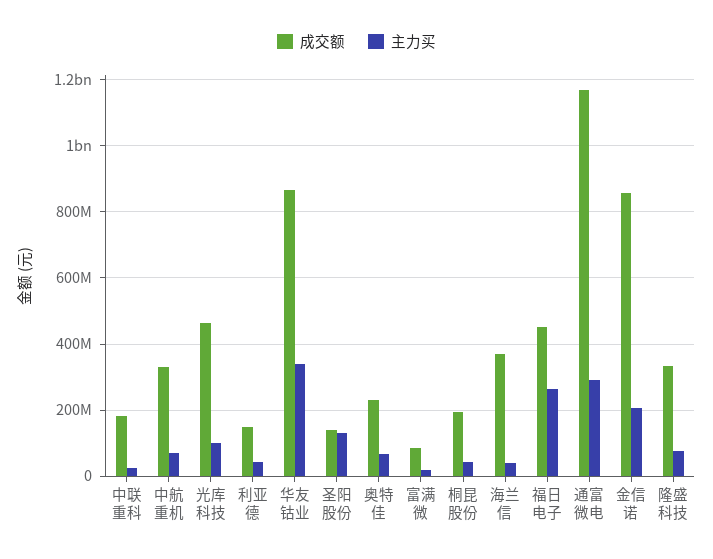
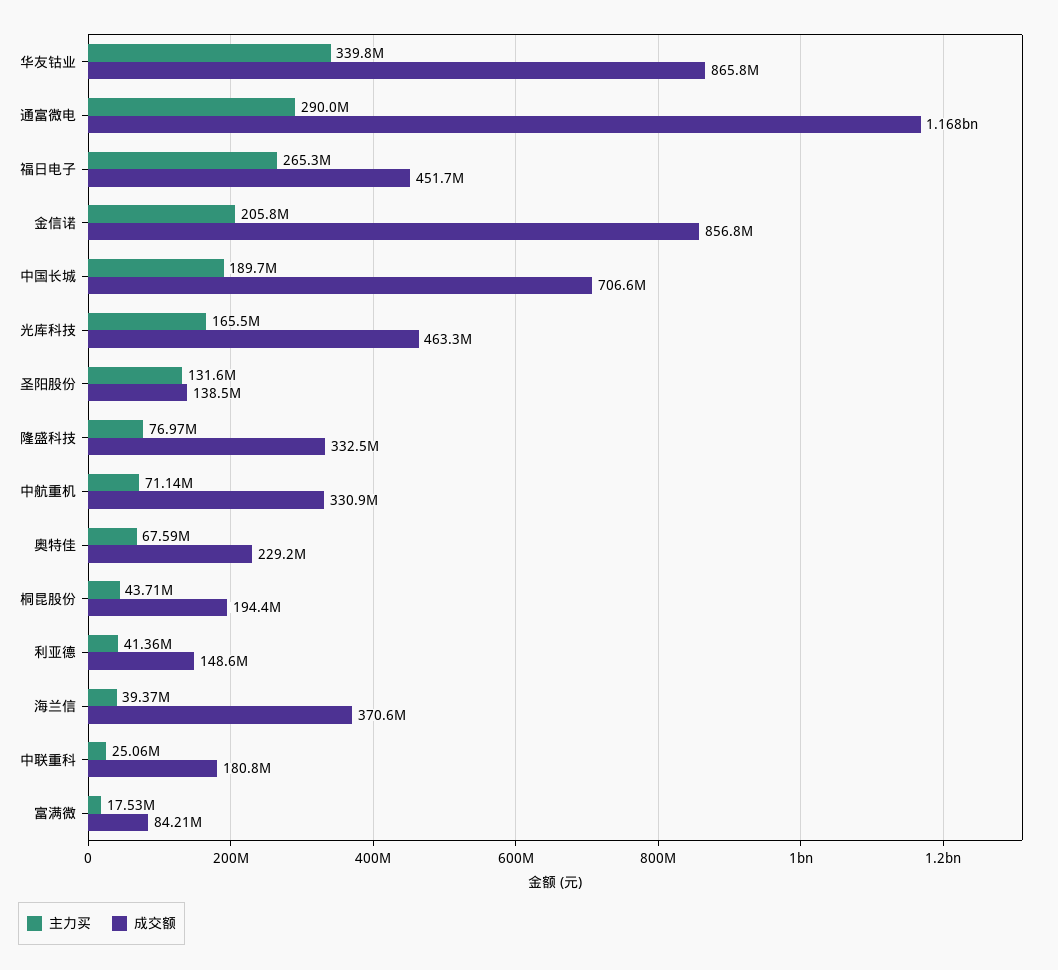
  {
    "成交额": {
      "中联重科": 180800000,
      "中航重机": 330900000,
      "光库科技": 463300000,
      "利亚德": 148600000,
      "华友钴业": 865800000,
      "圣阳股份": 138500000,
      "奥特佳": 229200000,
      "富满微": 84210000,
      "桐昆股份": 194400000,
      "海兰信": 370600000,
      "福日电子": 451700000,
      "通富微电": 1168000000,
      "金信诺": 856800000,
-     "隆盛科技": 332500000
+     "隆盛科技": 332500000,
+     "中国长城": 706600000
    },
    "主力买": {
      "中联重科": 25060000,
      "中航重机": 71140000,
-     "光库科技": 100000000,
+     "光库科技": 165500000,
      "利亚德": 41360000,
      "华友钴业": 339800000,
      "圣阳股份": 131600000,
      "奥特佳": 67590000,
      "富满微": 17530000,
      "桐昆股份": 43710000,
      "海兰信": 39370000,
      "福日电子": 265300000,
      "通富微电": 290000000,
      "金信诺": 205800000,
-     "隆盛科技": 76970000
+     "隆盛科技": 76970000,
+     "中国长城": 189700000
    }
  }

